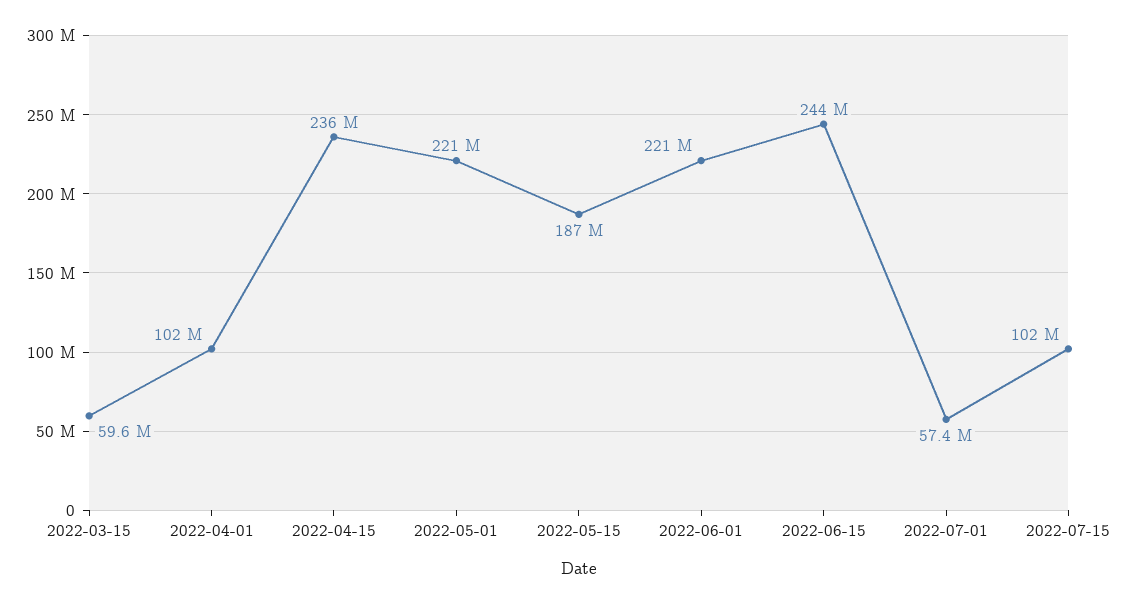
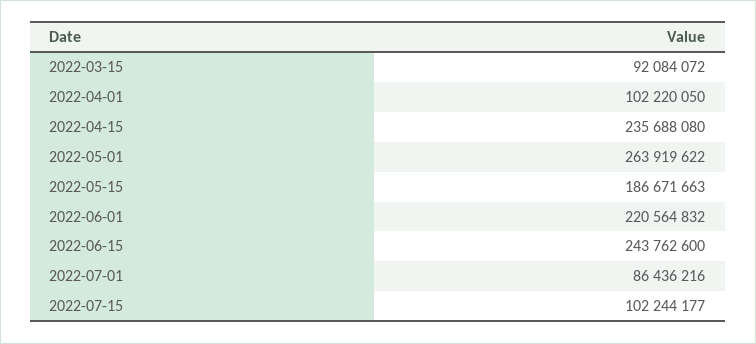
  {
-   "2022-03-15": 59600000,
+   "2022-03-15": 92084072,
    "2022-04-01": 102220050,
    "2022-04-15": 235688080,
-   "2022-05-01": 221000000,
+   "2022-05-01": 263919622,
    "2022-05-15": 186671663,
    "2022-06-01": 220564832,
    "2022-06-15": 243762600,
-   "2022-07-01": 57400000,
+   "2022-07-01": 86436216,
    "2022-07-15": 102244177
  }

